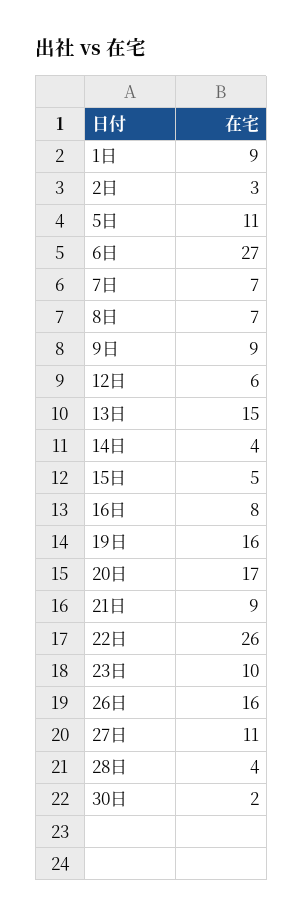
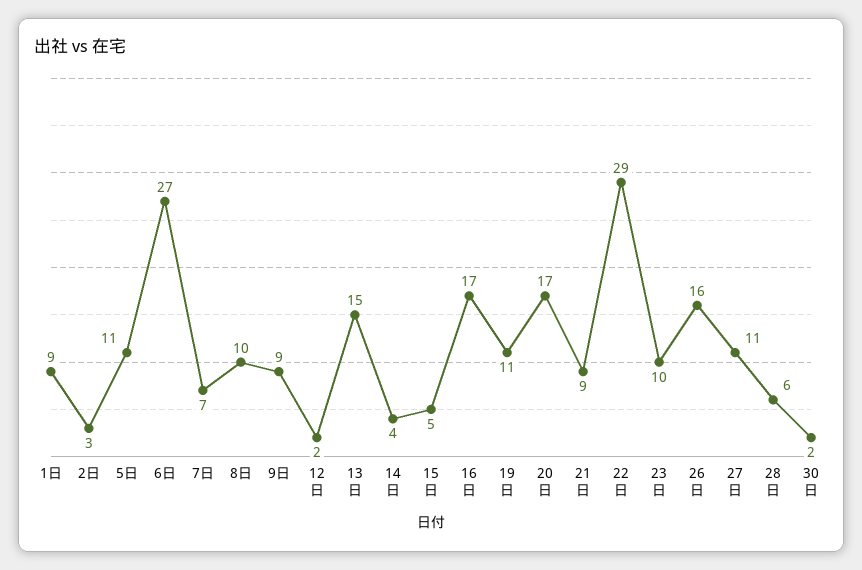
  {
    "1日": 9,
    "2日": 3,
    "5日": 11,
    "6日": 27,
    "7日": 7,
-   "8日": 7,
+   "8日": 10,
    "9日": 9,
-   "12日": 6,
+   "12日": 2,
    "13日": 15,
    "14日": 4,
    "15日": 5,
-   "16日": 8,
+   "16日": 17,
-   "19日": 16,
+   "19日": 11,
    "20日": 17,
    "21日": 9,
-   "22日": 26,
+   "22日": 29,
    "23日": 10,
    "26日": 16,
    "27日": 11,
-   "28日": 4,
+   "28日": 6,
    "30日": 2
  }

